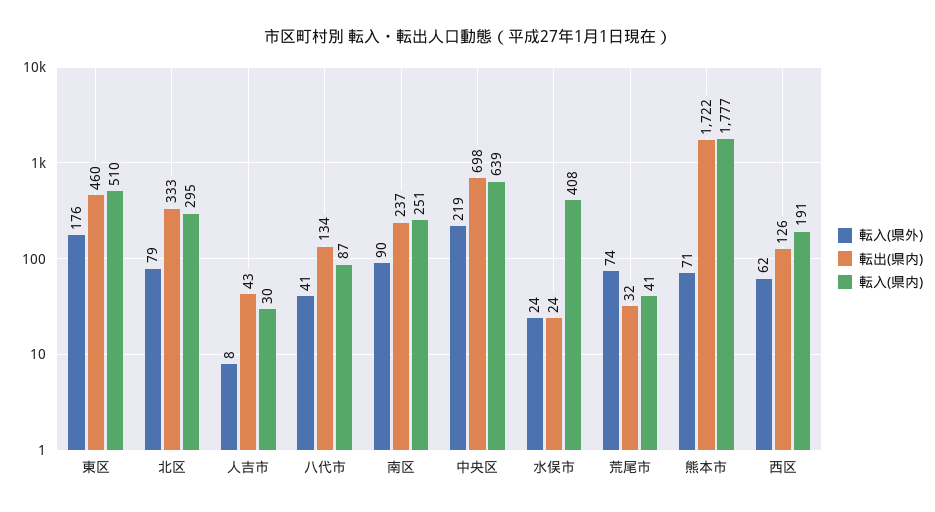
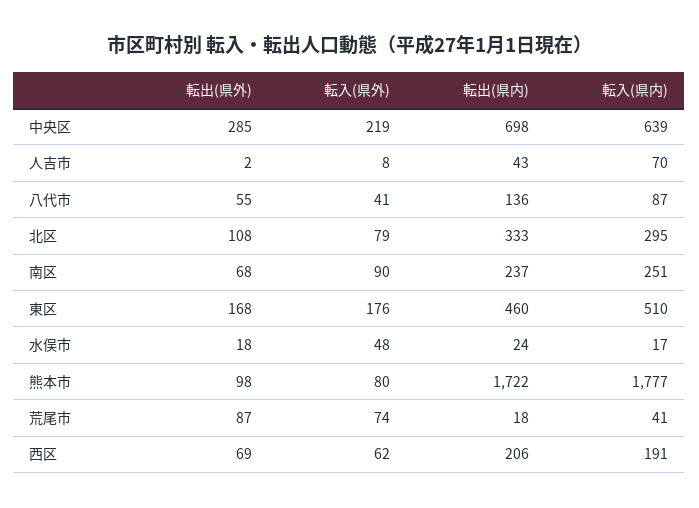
  {
    "転入(県外)": {
      "東区": 176,
      "北区": 79,
      "人吉市": 8,
      "八代市": 41,
      "南区": 90,
      "中央区": 219,
-     "水俣市": 24,
+     "水俣市": 48,
      "荒尾市": 74,
-     "熊本市": 71,
+     "熊本市": 80,
      "西区": 62
    },
    "転出(県内)": {
      "東区": 460,
      "北区": 333,
      "人吉市": 43,
-     "八代市": 134,
+     "八代市": 136,
      "南区": 237,
      "中央区": 698,
      "水俣市": 24,
-     "荒尾市": 32,
+     "荒尾市": 18,
      "熊本市": 1722,
-     "西区": 126
+     "西区": 206
    },
    "転入(県内)": {
      "東区": 510,
      "北区": 295,
-     "人吉市": 30,
+     "人吉市": 70,
      "八代市": 87,
      "南区": 251,
      "中央区": 639,
-     "水俣市": 408,
+     "水俣市": 17,
      "荒尾市": 41,
      "熊本市": 1777,
      "西区": 191
-   }
+   },
+   "転出(県外)": {
+     "中央区": 285,
+     "人吉市": 2,
+     "八代市": 55,
+     "北区": 108,
+     "南区": 68,
+     "東区": 168,
+     "水俣市": 18,
+     "熊本市": 98,
+     "荒尾市": 87,
+     "西区": 69
+   }
  }

